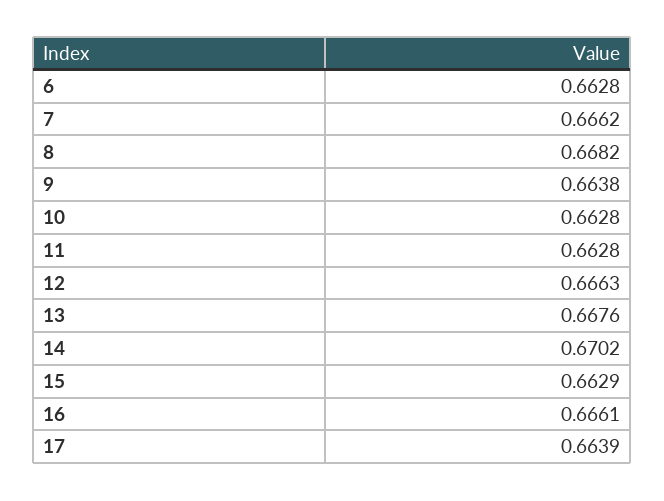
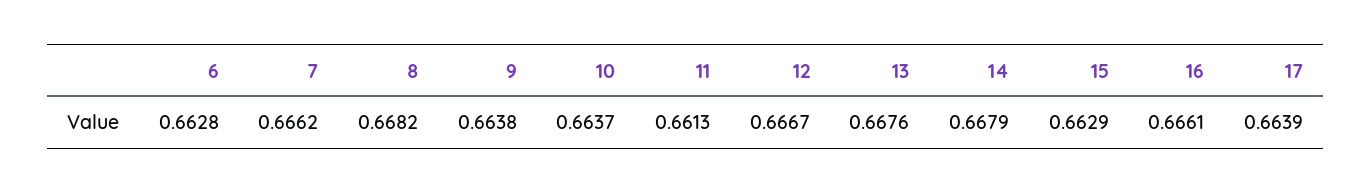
  {
    "6": 0.6628,
    "7": 0.6662,
    "8": 0.6682,
    "9": 0.6638,
-   "10": 0.6628,
+   "10": 0.6637,
-   "11": 0.6628,
+   "11": 0.6613,
-   "12": 0.6663,
+   "12": 0.6667,
    "13": 0.6676,
-   "14": 0.6702,
+   "14": 0.6679,
    "15": 0.6629,
    "16": 0.6661,
    "17": 0.6639
  }

